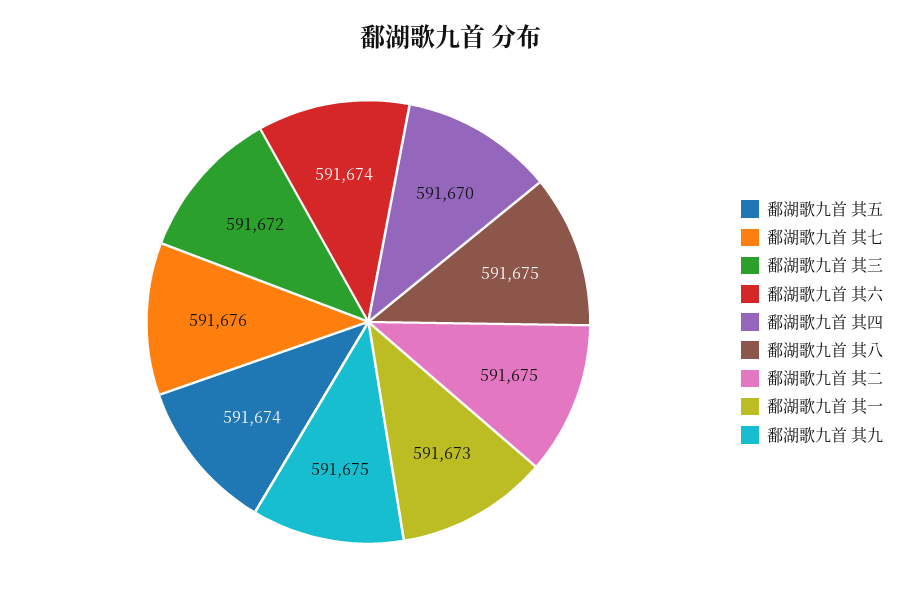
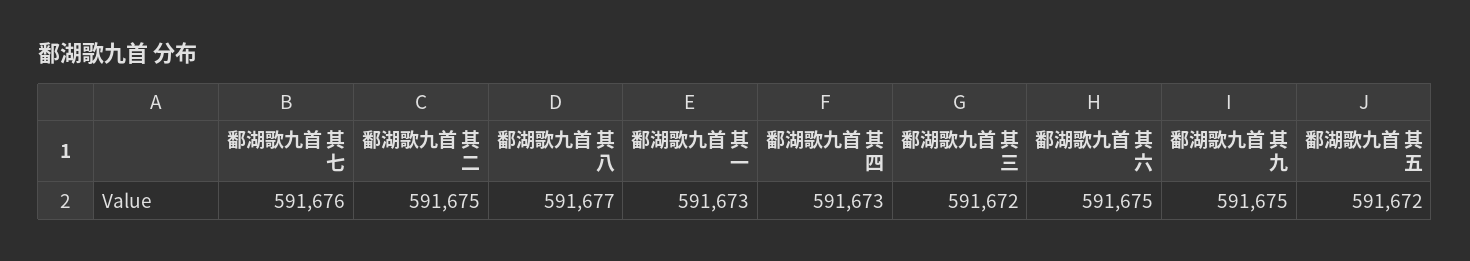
  {
-   "鄱湖歌九首 其五": 591674,
+   "鄱湖歌九首 其五": 591672,
    "鄱湖歌九首 其七": 591676,
    "鄱湖歌九首 其三": 591672,
-   "鄱湖歌九首 其六": 591674,
+   "鄱湖歌九首 其六": 591675,
-   "鄱湖歌九首 其四": 591670,
+   "鄱湖歌九首 其四": 591673,
-   "鄱湖歌九首 其八": 591675,
+   "鄱湖歌九首 其八": 591677,
    "鄱湖歌九首 其二": 591675,
    "鄱湖歌九首 其一": 591673,
    "鄱湖歌九首 其九": 591675
  }

